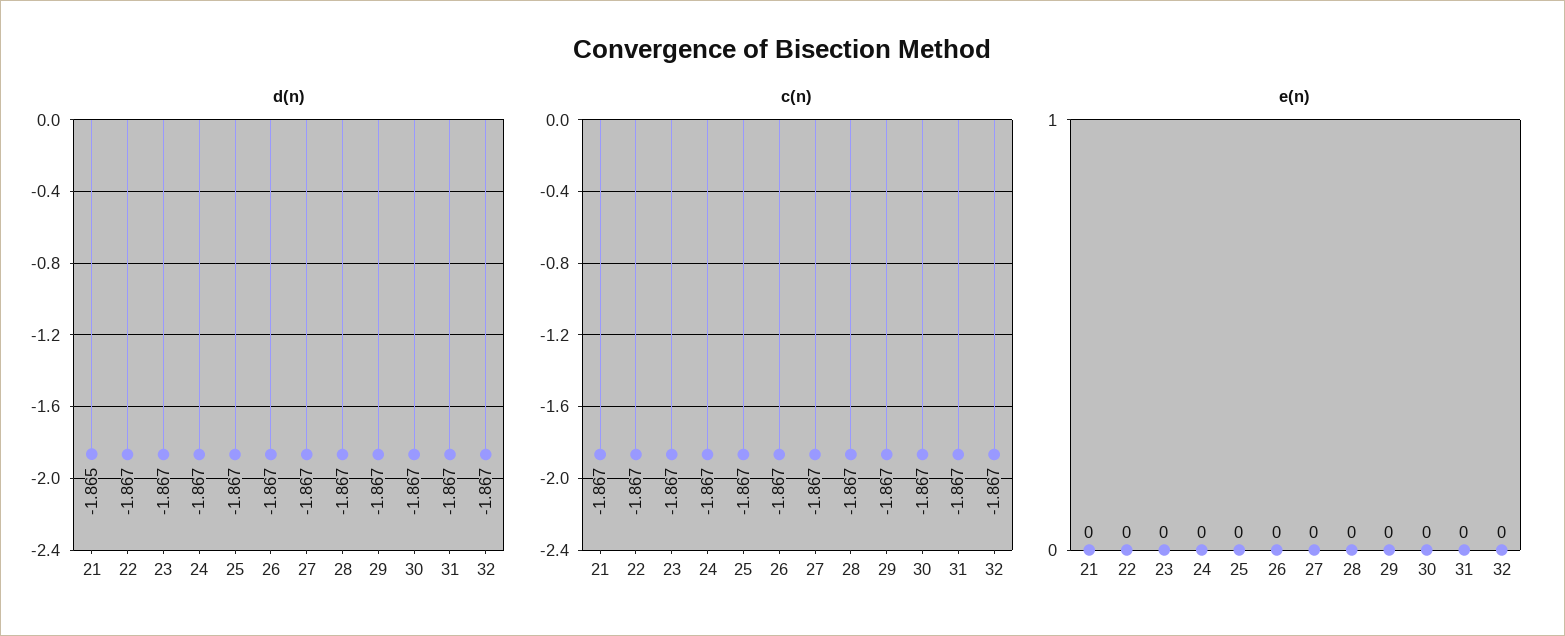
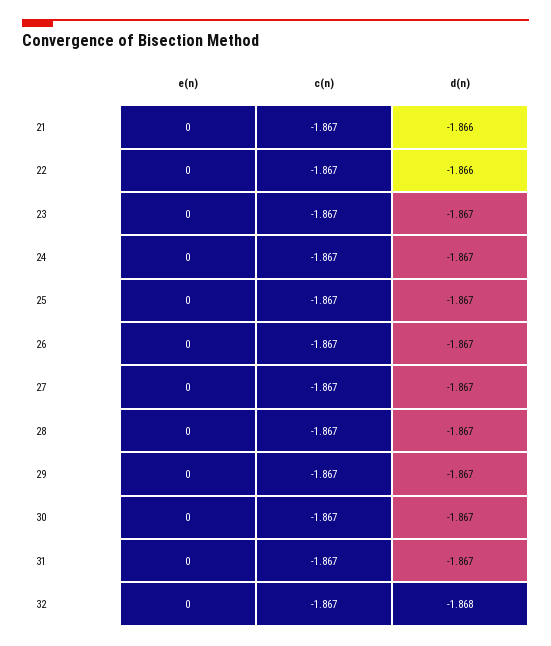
  {
    "d(n)": {
-     "21": -1.865,
+     "21": -1.866,
-     "22": -1.867,
+     "22": -1.866,
      "23": -1.867,
      "24": -1.867,
      "25": -1.867,
      "26": -1.867,
      "27": -1.867,
      "28": -1.867,
      "29": -1.867,
      "30": -1.867,
      "31": -1.867,
-     "32": -1.867
+     "32": -1.868
    },
    "c(n)": {
      "21": -1.867,
      "22": -1.867,
      "23": -1.867,
      "24": -1.867,
      "25": -1.867,
      "26": -1.867,
      "27": -1.867,
      "28": -1.867,
      "29": -1.867,
      "30": -1.867,
      "31": -1.867,
      "32": -1.867
    },
    "e(n)": {
      "21": 0,
      "22": 0,
      "23": 0,
      "24": 0,
      "25": 0,
      "26": 0,
      "27": 0,
      "28": 0,
      "29": 0,
      "30": 0,
      "31": 0,
      "32": 0
    }
  }

